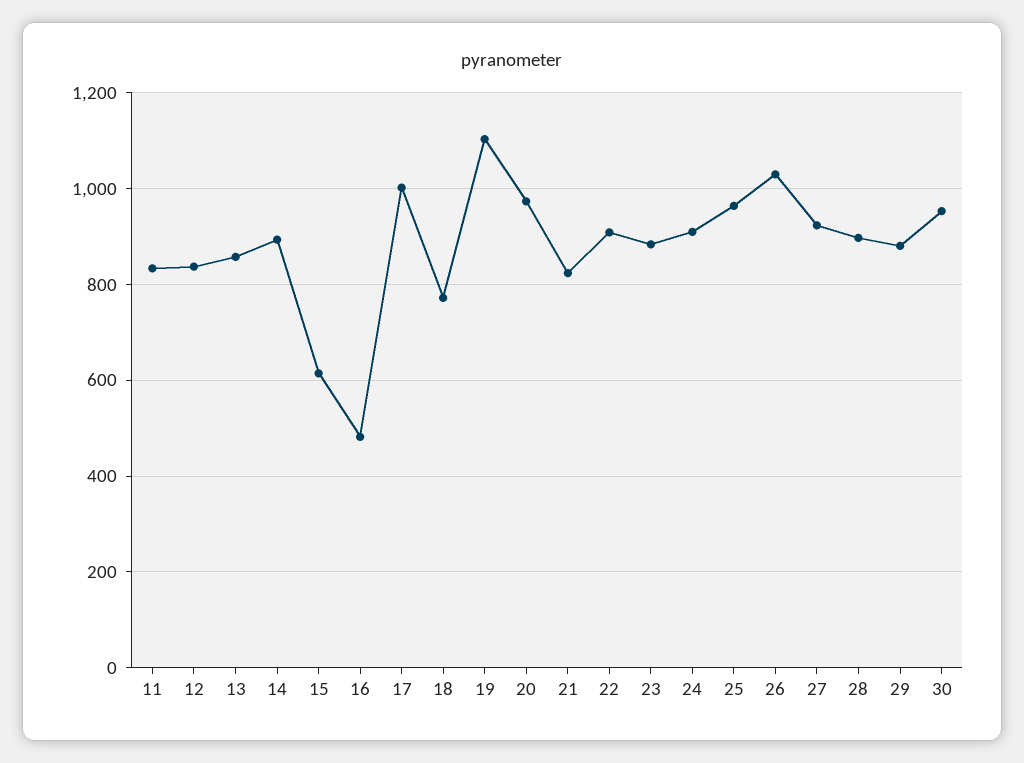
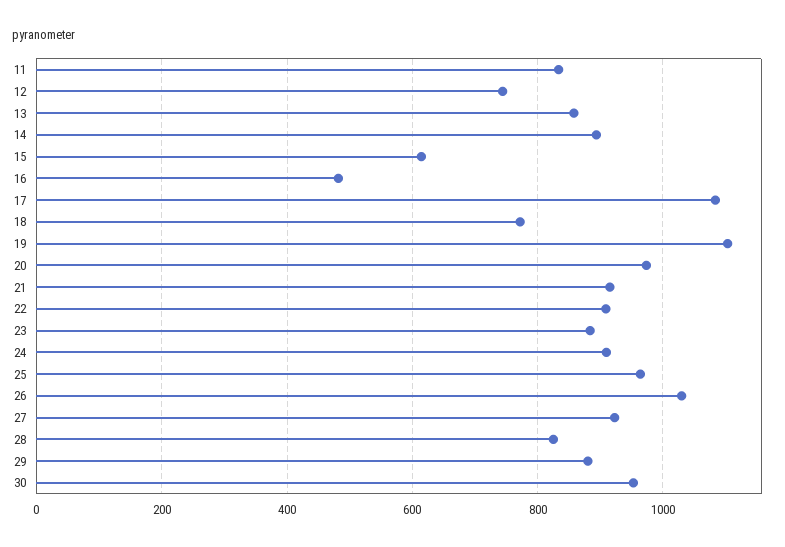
  {
    "11": 840,
-   "12": 840,
+   "12": 740,
    "13": 860,
    "14": 900,
    "15": 620,
    "16": 480,
-   "17": 1000,
+   "17": 1080,
    "18": 780,
    "19": 1100,
    "20": 980,
-   "21": 820,
+   "21": 920,
    "22": 900,
    "23": 880,
    "24": 900,
    "25": 960,
    "26": 1020,
    "27": 920,
-   "28": 900,
+   "28": 820,
    "29": 880,
    "30": 960
  }

